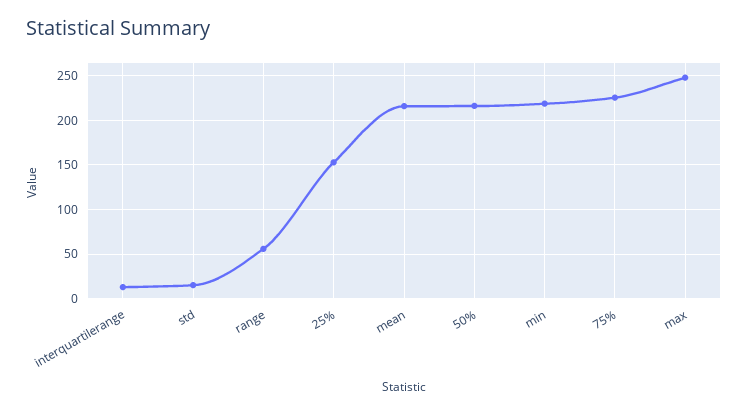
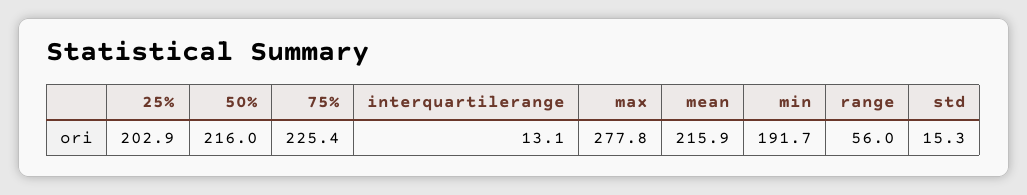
  {
    "interquartilerange": 13.1,
    "std": 15.3,
    "range": 56,
-   "25%": 150,
+   "25%": 202.9,
    "mean": 215.9,
    "50%": 216,
-   "min": 220,
+   "min": 191.7,
    "75%": 225.4,
-   "max": 250
+   "max": 277.8
  }

